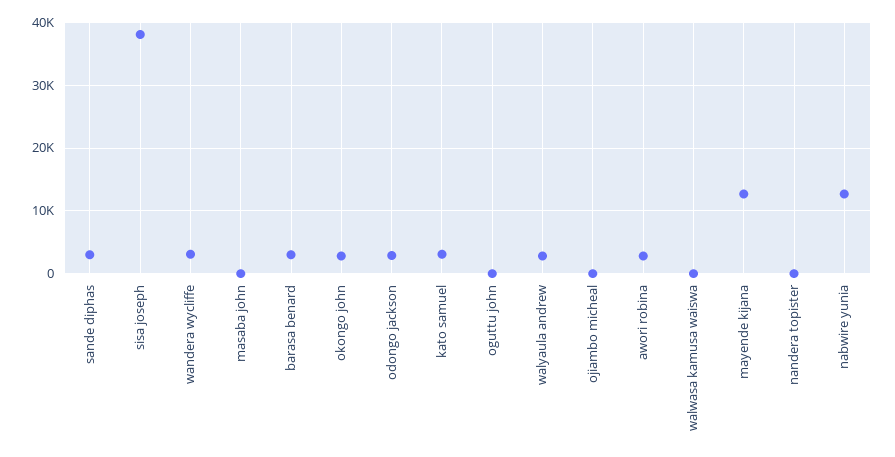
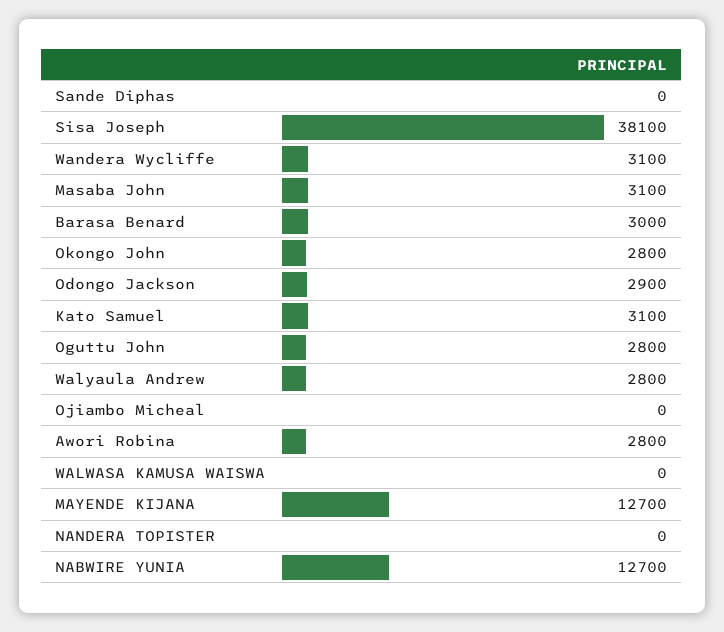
  {
-   "sande diphas": 3000,
+   "sande diphas": 0,
    "sisa joseph": 38100,
    "wandera wycliffe": 3100,
-   "masaba john": 0,
+   "masaba john": 3100,
    "barasa benard": 3000,
    "okongo john": 2800,
    "odongo jackson": 2900,
    "kato samuel": 3100,
-   "oguttu john": 0,
+   "oguttu john": 2800,
    "walyaula andrew": 2800,
    "ojiambo micheal": 0,
    "awori robina": 2800,
    "walwasa kamusa waiswa": 0,
    "mayende kijana": 12700,
    "nandera topister": 0,
    "nabwire yunia": 12700
  }

